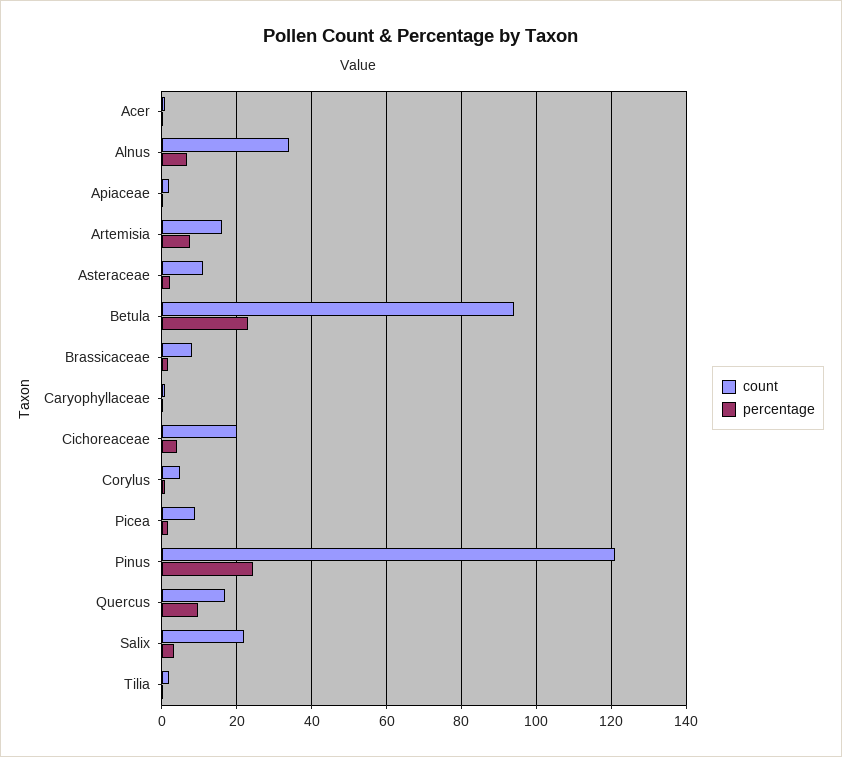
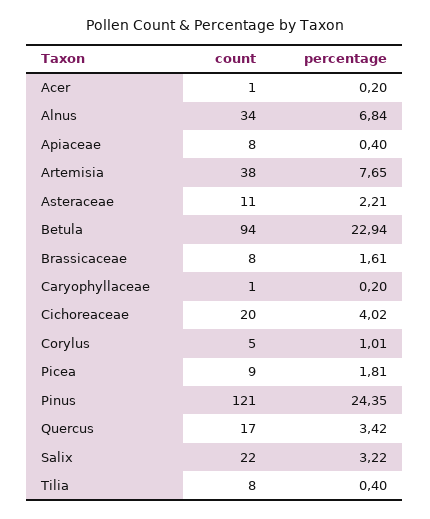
  {
    "count": {
      "Acer": 1,
      "Alnus": 34,
-     "Apiaceae": 2,
+     "Apiaceae": 8,
-     "Artemisia": 16,
+     "Artemisia": 38,
      "Asteraceae": 11,
      "Betula": 94,
      "Brassicaceae": 8,
      "Caryophyllaceae": 1,
      "Cichoreaceae": 20,
      "Corylus": 5,
      "Picea": 9,
      "Pinus": 121,
      "Quercus": 17,
      "Salix": 22,
-     "Tilia": 2
+     "Tilia": 8
    },
    "percentage": {
      "Acer": 0.2,
      "Alnus": 6.84,
      "Apiaceae": 0.4,
      "Artemisia": 7.65,
      "Asteraceae": 2.21,
      "Betula": 22.94,
      "Brassicaceae": 1.61,
      "Caryophyllaceae": 0.2,
      "Cichoreaceae": 4.02,
      "Corylus": 1.01,
      "Picea": 1.81,
      "Pinus": 24.35,
-     "Quercus": 10,
+     "Quercus": 3.42,
      "Salix": 3.22,
      "Tilia": 0.4
    }
  }

